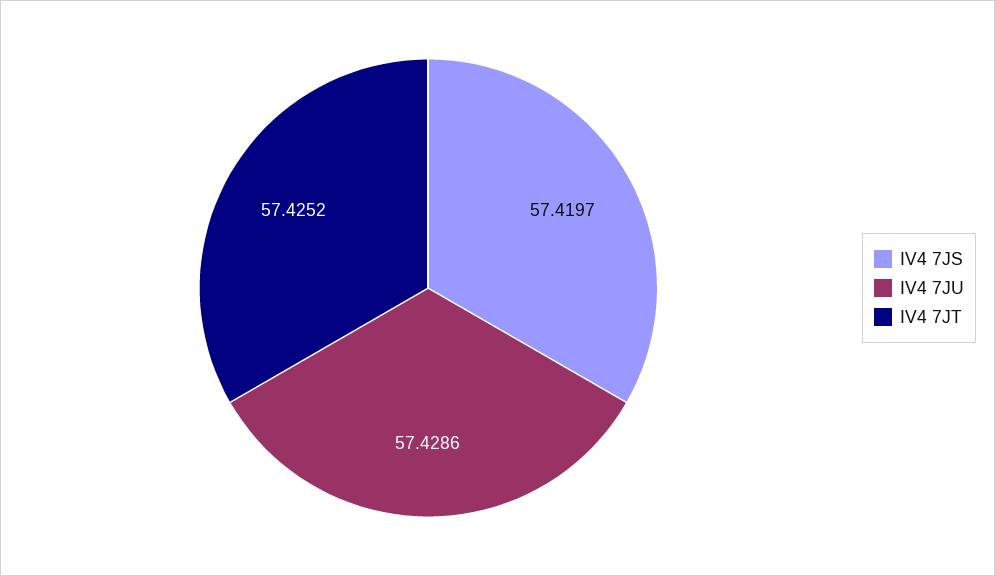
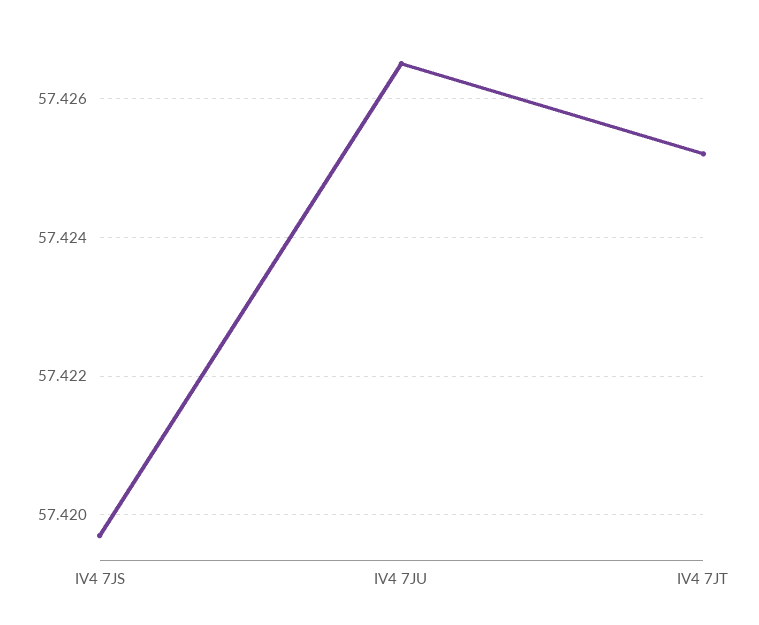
  {
    "IV4 7JS": 57.4197,
-   "IV4 7JU": 57.4286,
+   "IV4 7JU": 57.4265,
    "IV4 7JT": 57.4252
  }

